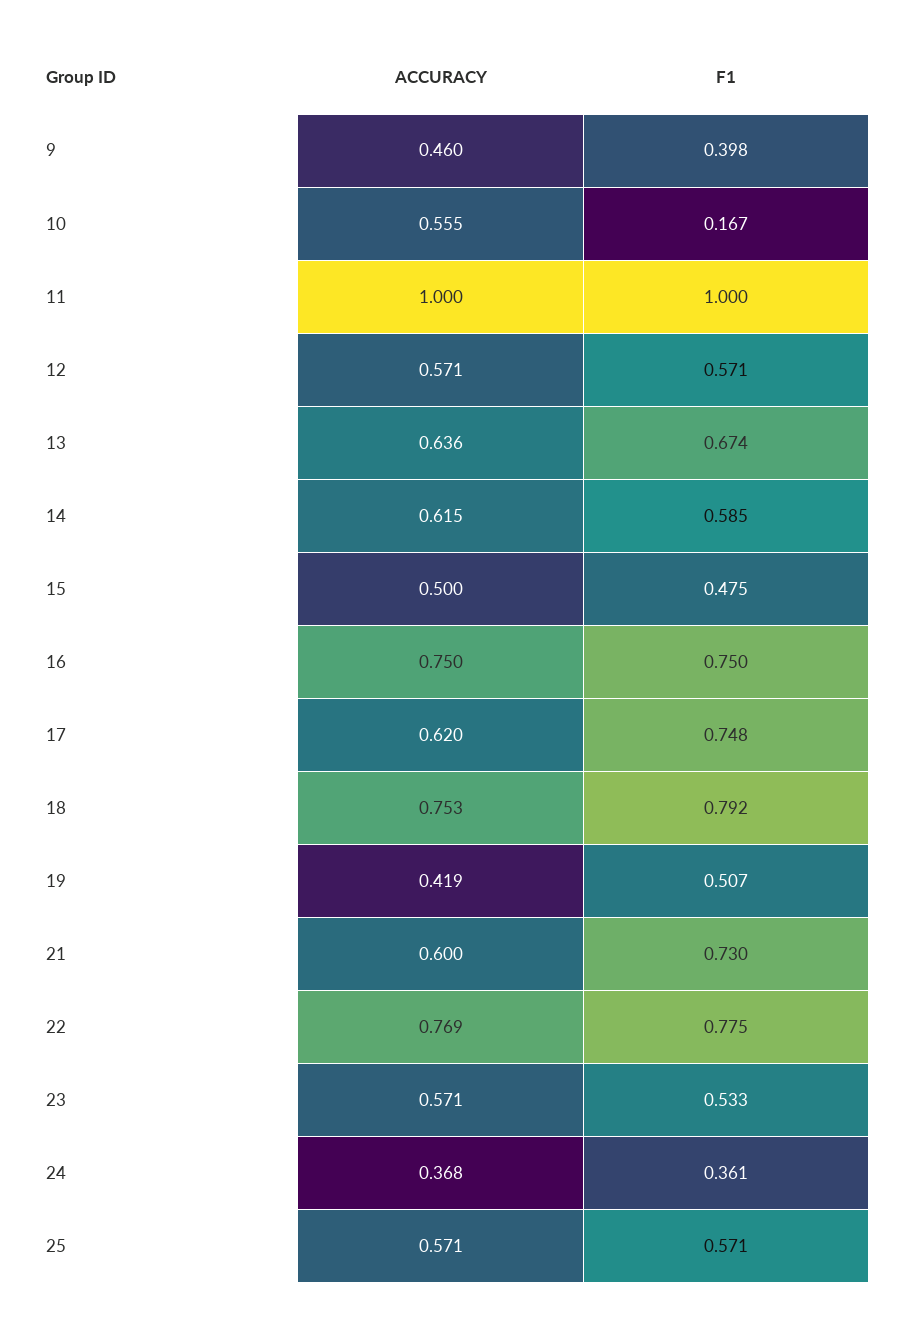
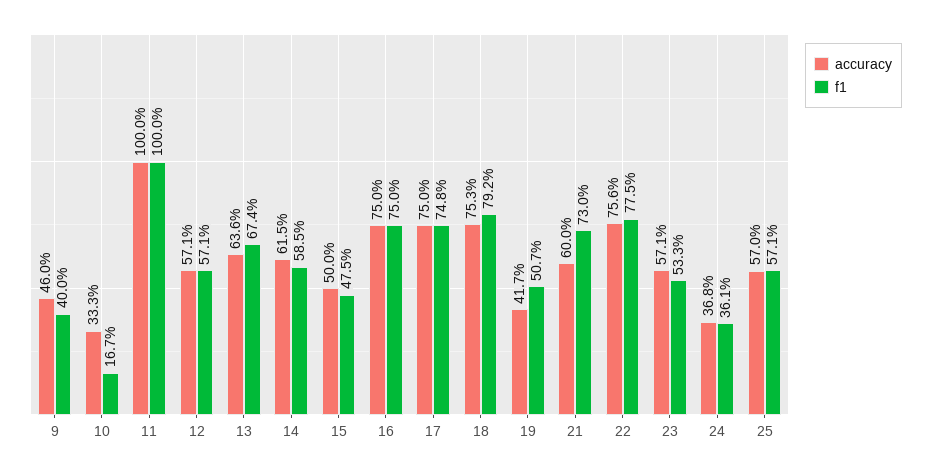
  {
    "ACCURACY": {
      "9": 0.46,
-     "10": 0.555,
+     "10": 0.333,
      "11": 1,
      "12": 0.571,
      "13": 0.636,
      "14": 0.615,
      "15": 0.5,
      "16": 0.75,
-     "17": 0.62,
+     "17": 0.75,
      "18": 0.753,
-     "19": 0.419,
+     "19": 0.417,
      "21": 0.6,
-     "22": 0.769,
+     "22": 0.756,
      "23": 0.571,
      "24": 0.368,
-     "25": 0.571
+     "25": 0.57
    },
    "F1": {
-     "9": 0.398,
+     "9": 0.4,
      "10": 0.167,
      "11": 1,
      "12": 0.571,
      "13": 0.674,
      "14": 0.585,
      "15": 0.475,
      "16": 0.75,
      "17": 0.748,
      "18": 0.792,
      "19": 0.507,
      "21": 0.73,
      "22": 0.775,
      "23": 0.533,
      "24": 0.361,
      "25": 0.571
    }
  }

